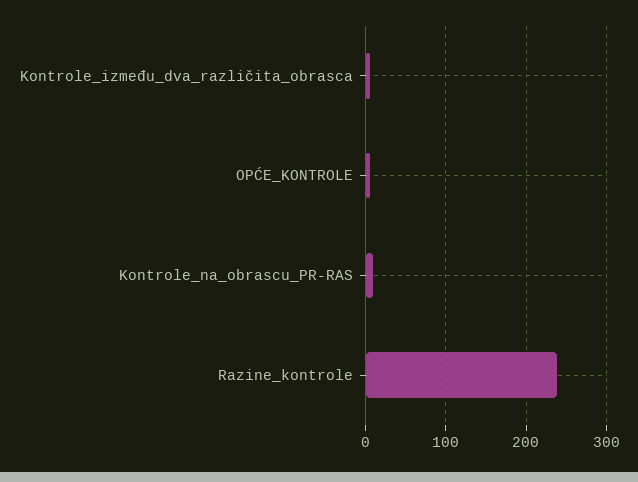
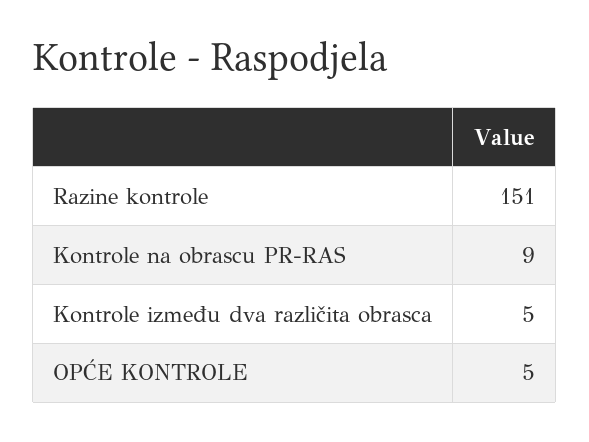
  {
    "Kontrole_između_dva_različita_obrasca": 5,
    "OPĆE_KONTROLE": 5,
    "Kontrole_na_obrascu_PR-RAS": 9,
-   "Razine_kontrole": 240
+   "Razine_kontrole": 151
  }

